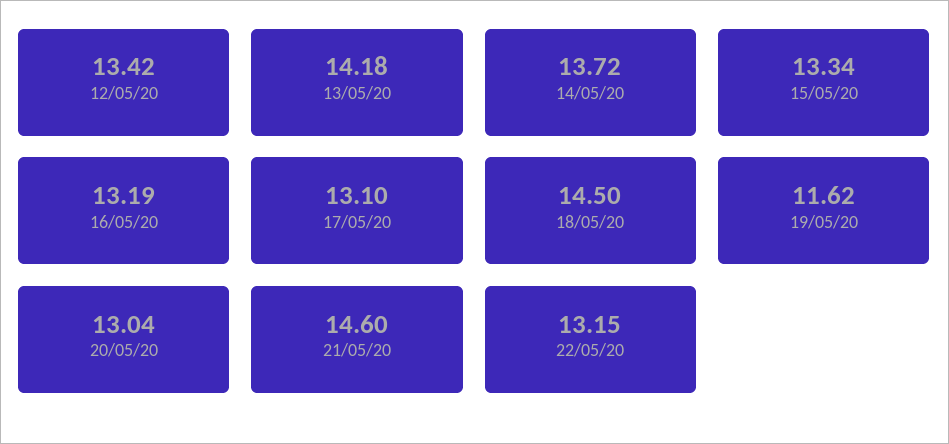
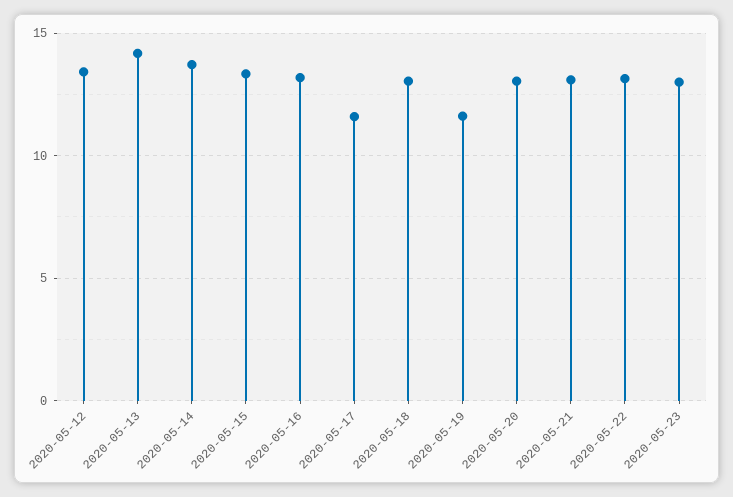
  {
    "12/05/20": 13.42,
    "13/05/20": 14.18,
    "14/05/20": 13.72,
    "15/05/20": 13.34,
    "16/05/20": 13.19,
-   "17/05/20": 13.1,
+   "17/05/20": 11.5,
-   "18/05/20": 14.5,
+   "18/05/20": 13,
    "19/05/20": 11.62,
    "20/05/20": 13.04,
-   "21/05/20": 14.6,
+   "21/05/20": 13,
-   "22/05/20": 13.15
+   "22/05/20": 13.15,
+   "2020-05-23": 13
  }

